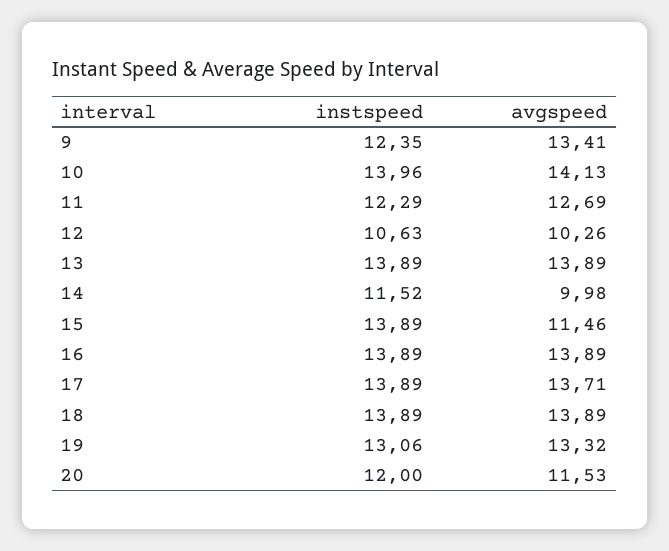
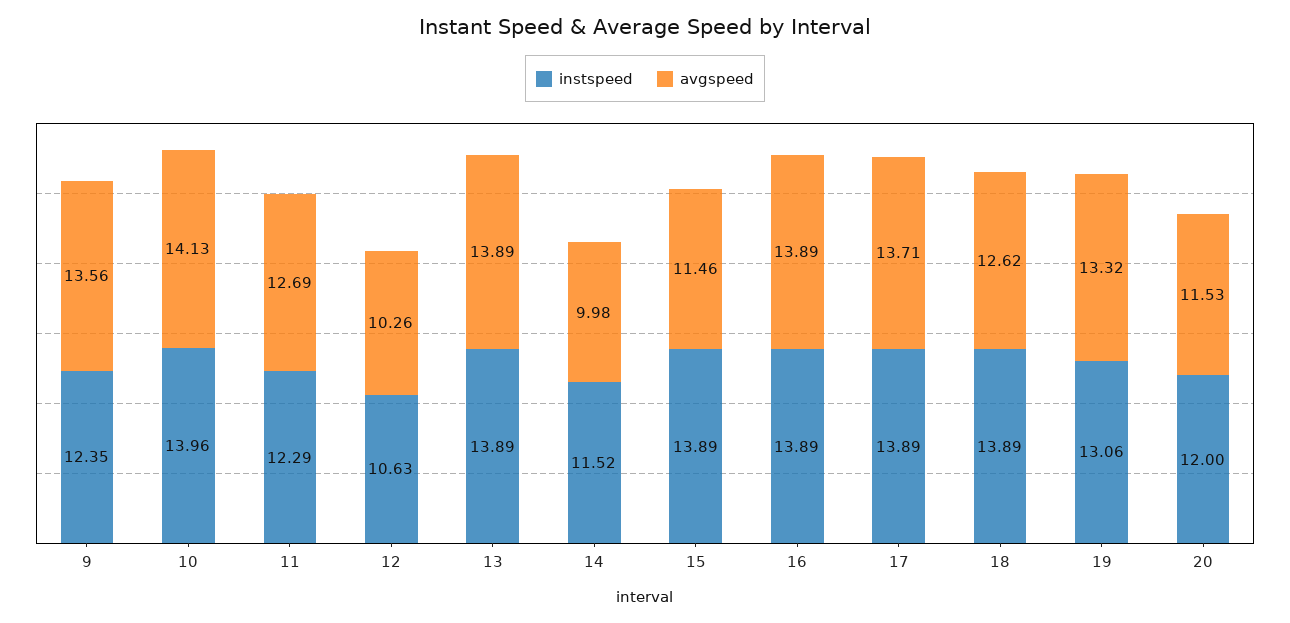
  {
    "instspeed": {
      "9": 12.35,
      "10": 13.96,
      "11": 12.29,
      "12": 10.63,
      "13": 13.89,
      "14": 11.52,
      "15": 13.89,
      "16": 13.89,
      "17": 13.89,
      "18": 13.89,
      "19": 13.06,
      "20": 12
    },
    "avgspeed": {
-     "9": 13.41,
+     "9": 13.56,
      "10": 14.13,
      "11": 12.69,
      "12": 10.26,
      "13": 13.89,
      "14": 9.98,
      "15": 11.46,
      "16": 13.89,
      "17": 13.71,
-     "18": 13.89,
+     "18": 12.62,
      "19": 13.32,
      "20": 11.53
    }
  }

